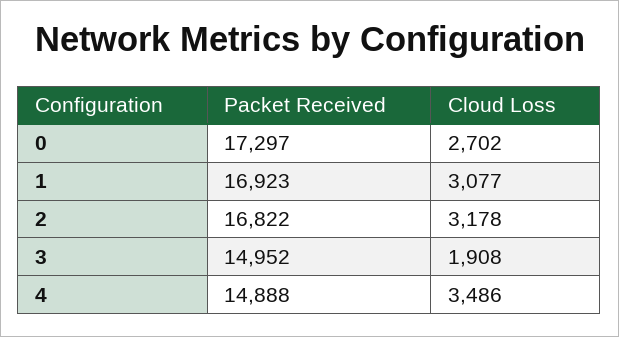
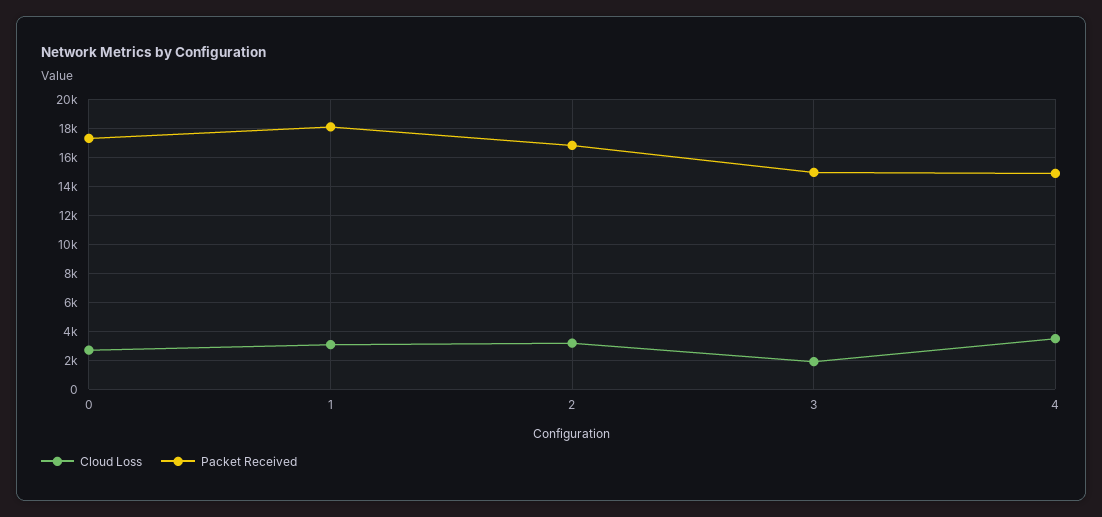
  {
    "Packet Received": {
      "0": 17297,
-     "1": 16923,
+     "1": 18000,
      "2": 16822,
      "3": 14952,
      "4": 14888
    },
    "Cloud Loss": {
      "0": 2702,
      "1": 3077,
      "2": 3178,
      "3": 1908,
      "4": 3486
    }
  }

